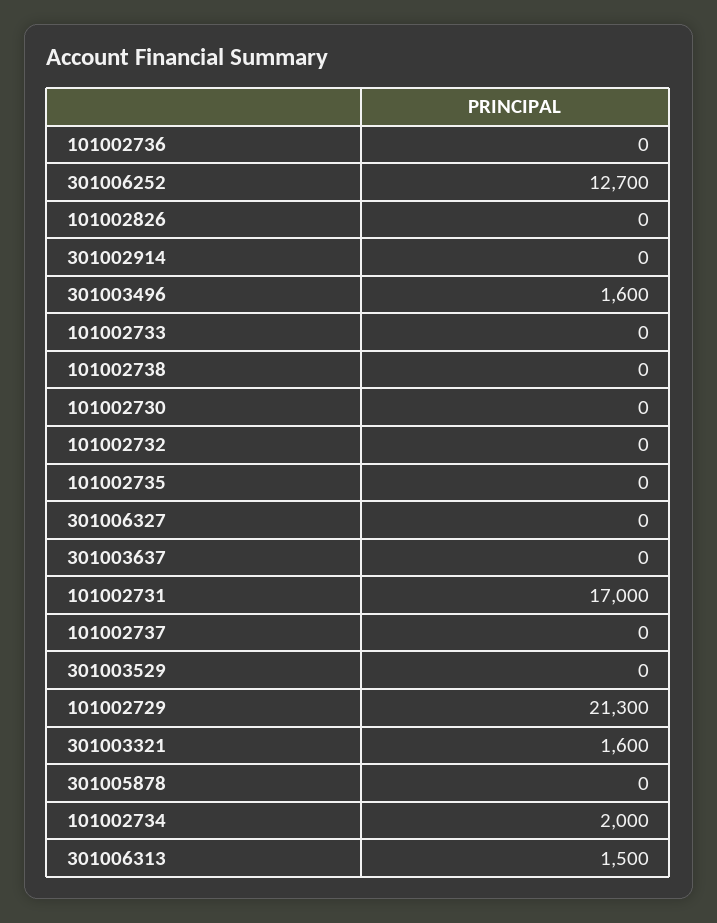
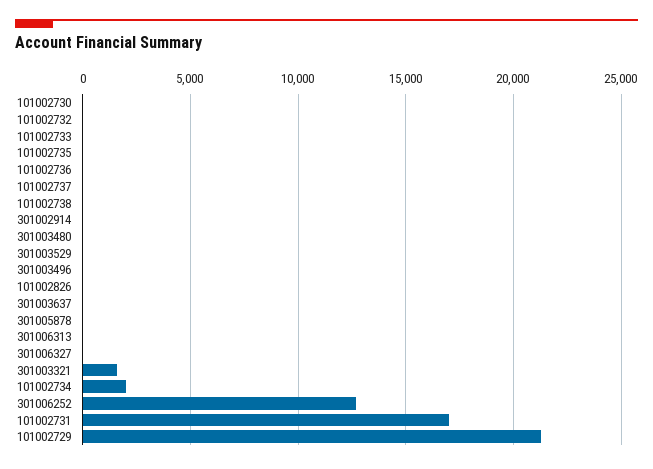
  {
    "101002736": 0,
    "301006252": 12700,
    "101002826": 0,
    "301002914": 0,
-   "301003496": 1600,
+   "301003496": 0,
    "101002733": 0,
    "101002738": 0,
    "101002730": 0,
    "101002732": 0,
    "101002735": 0,
    "301006327": 0,
    "301003637": 0,
    "101002731": 17000,
    "101002737": 0,
    "301003529": 0,
    "101002729": 21300,
    "301003321": 1600,
    "301005878": 0,
    "101002734": 2000,
-   "301006313": 1500
+   "301006313": 0,
+   "301003480": 0
  }

